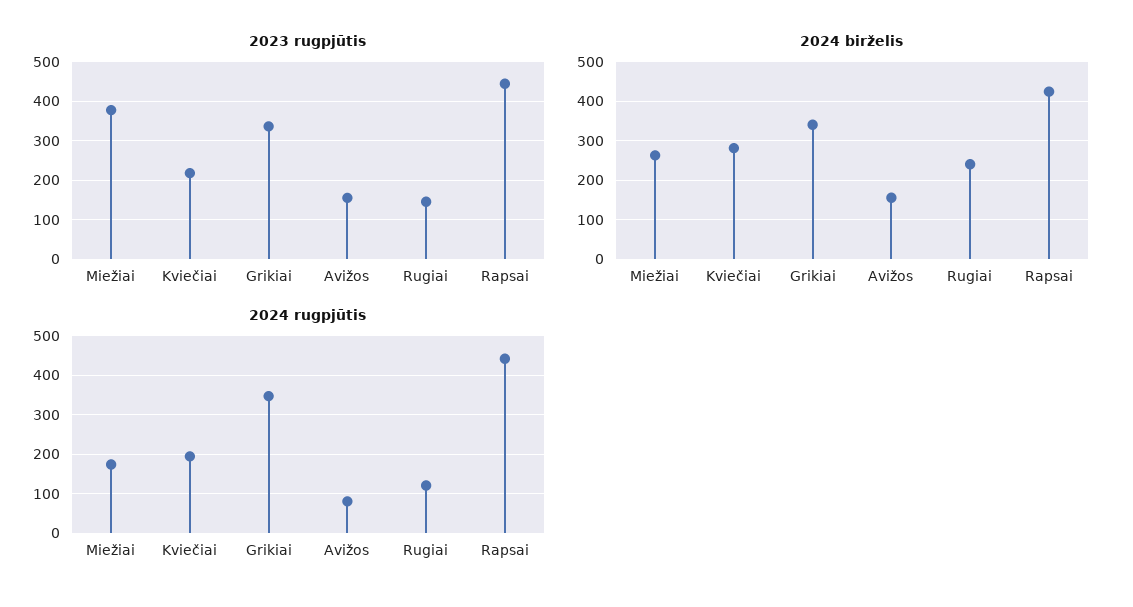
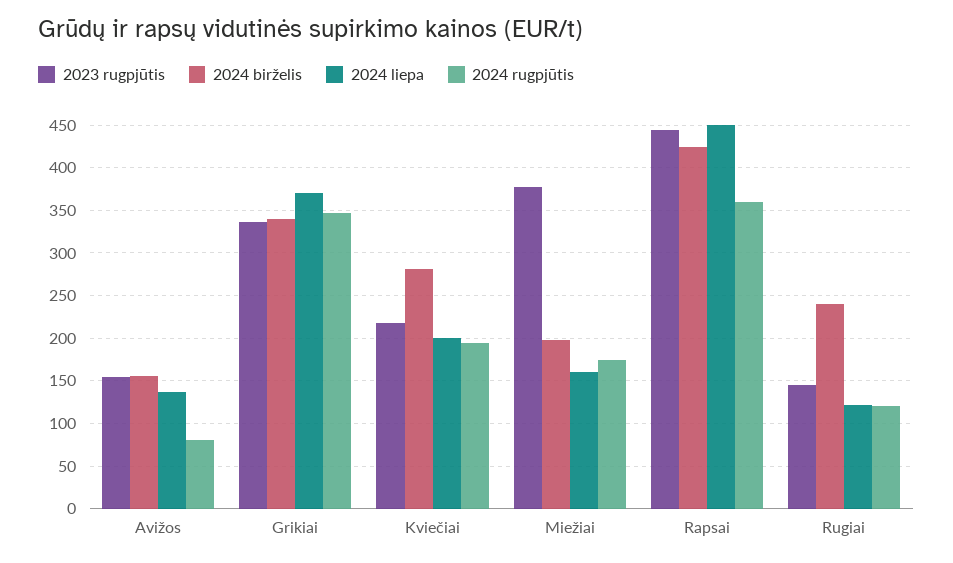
  {
    "2023 rugpjūtis": {
      "Miežiai": 380,
      "Kviečiai": 220,
      "Grikiai": 340,
      "Avižos": 150,
      "Rugiai": 150,
      "Rapsai": 440
    },
    "2024 birželis": {
-     "Miežiai": 260,
+     "Miežiai": 200,
      "Kviečiai": 280,
      "Grikiai": 340,
      "Avižos": 160,
      "Rugiai": 240,
      "Rapsai": 420
    },
    "2024 rugpjūtis": {
      "Miežiai": 170,
      "Kviečiai": 190,
      "Grikiai": 350,
      "Avižos": 80,
      "Rugiai": 120,
-     "Rapsai": 440
+     "Rapsai": 360
-   }
+   },
+   "2024 liepa": {
+     "Avižos": 140,
+     "Grikiai": 370,
+     "Kviečiai": 200,
+     "Miežiai": 160,
+     "Rapsai": 450,
+     "Rugiai": 120
+   }
  }

